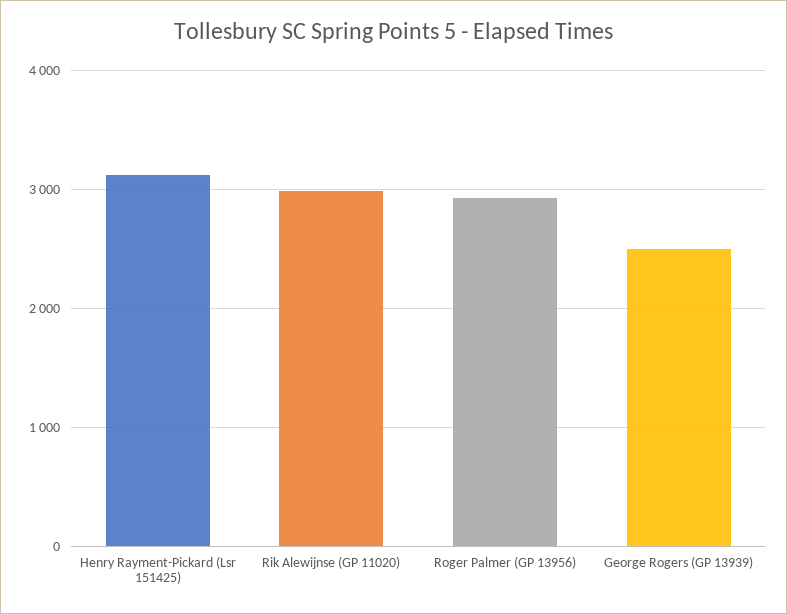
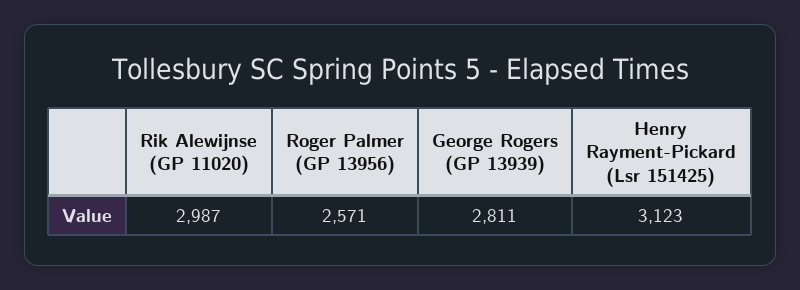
  {
    "Henry Rayment-Pickard (Lsr 151425)": 3123,
    "Rik Alewijnse (GP 11020)": 2987,
-   "Roger Palmer (GP 13956)": 2900,
+   "Roger Palmer (GP 13956)": 2571,
-   "George Rogers (GP 13939)": 2500
+   "George Rogers (GP 13939)": 2811
  }

